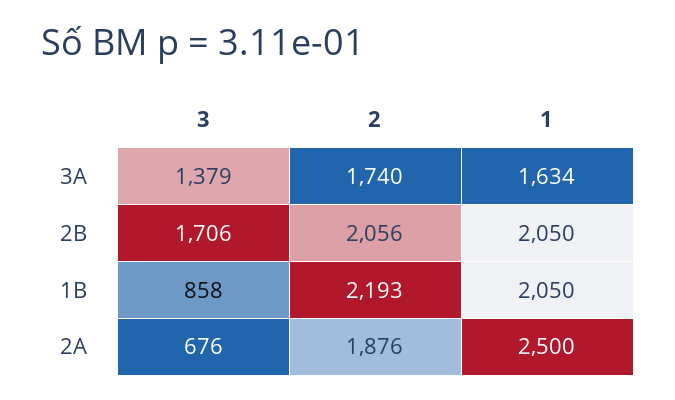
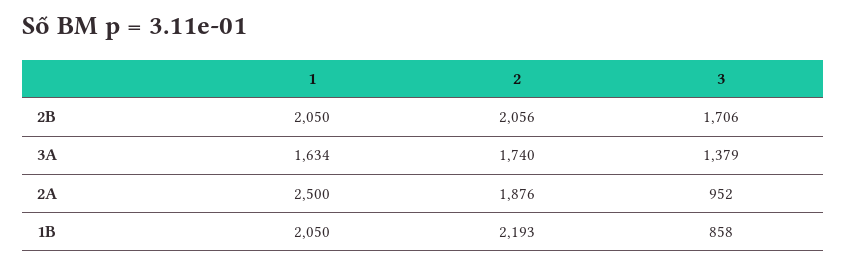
  {
    "3": {
      "3A": 1379,
      "2B": 1706,
      "1B": 858,
-     "2A": 676
+     "2A": 952
    },
    "2": {
      "3A": 1740,
      "2B": 2056,
      "1B": 2193,
      "2A": 1876
    },
    "1": {
      "3A": 1634,
      "2B": 2050,
      "1B": 2050,
      "2A": 2500
    }
  }

